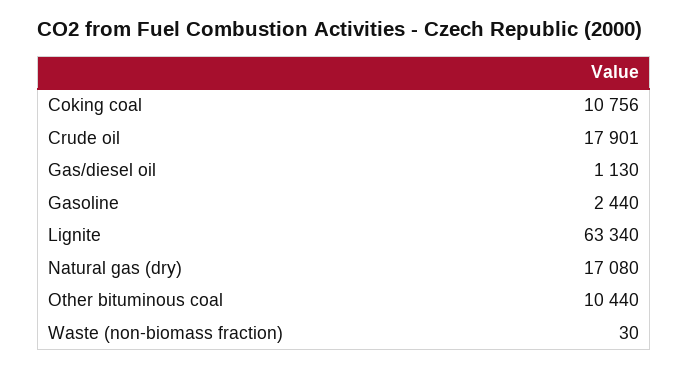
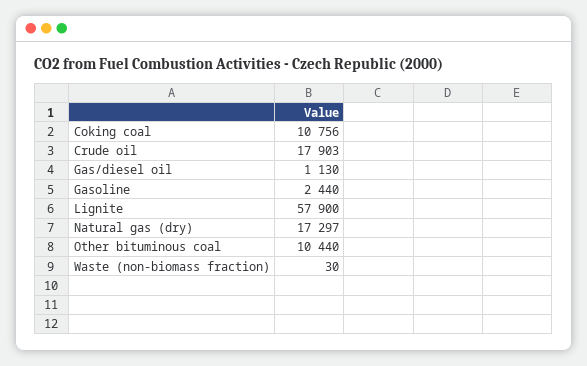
  {
    "Coking coal": 10756,
-   "Crude oil": 17901,
+   "Crude oil": 17903,
    "Gas/diesel oil": 1130,
    "Gasoline": 2440,
-   "Lignite": 63340,
+   "Lignite": 57900,
-   "Natural gas (dry)": 17080,
+   "Natural gas (dry)": 17297,
    "Other bituminous coal": 10440,
    "Waste (non-biomass fraction)": 30
  }

